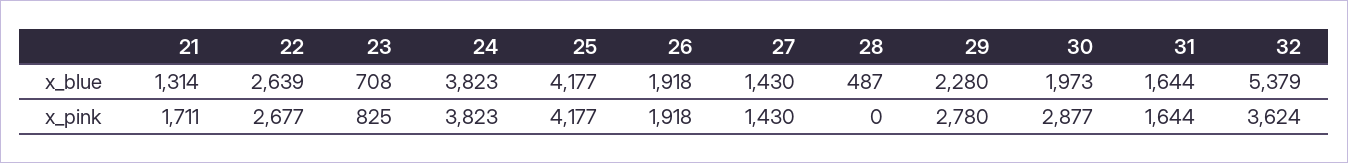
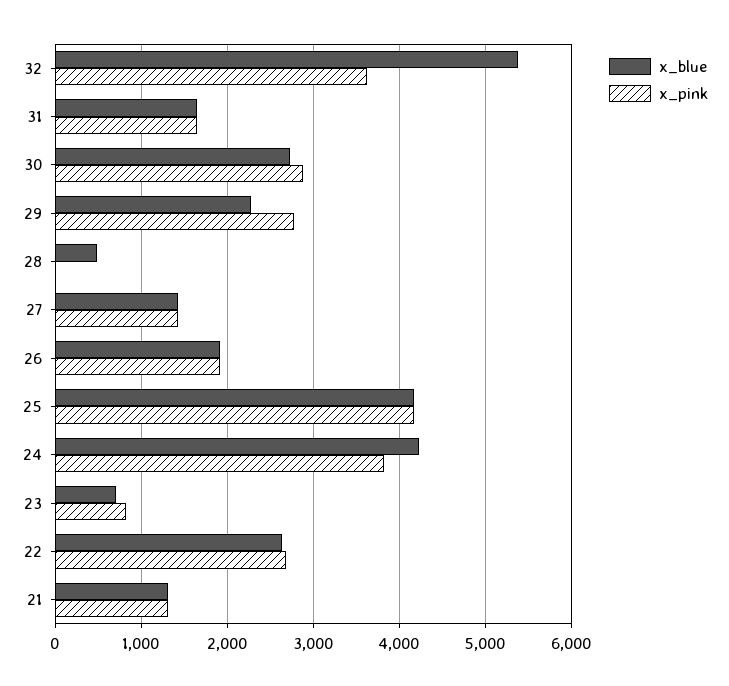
  {
    "x_blue": {
      "21": 1314,
      "22": 2639,
      "23": 708,
-     "24": 3823,
+     "24": 4200,
      "25": 4177,
      "26": 1918,
      "27": 1430,
      "28": 487,
      "29": 2280,
-     "30": 1973,
+     "30": 2700,
      "31": 1644,
      "32": 5379
    },
    "x_pink": {
-     "21": 1711,
+     "21": 1300,
      "22": 2677,
      "23": 825,
      "24": 3823,
      "25": 4177,
      "26": 1918,
      "27": 1430,
      "28": 0,
      "29": 2780,
      "30": 2877,
      "31": 1644,
      "32": 3624
    }
  }

